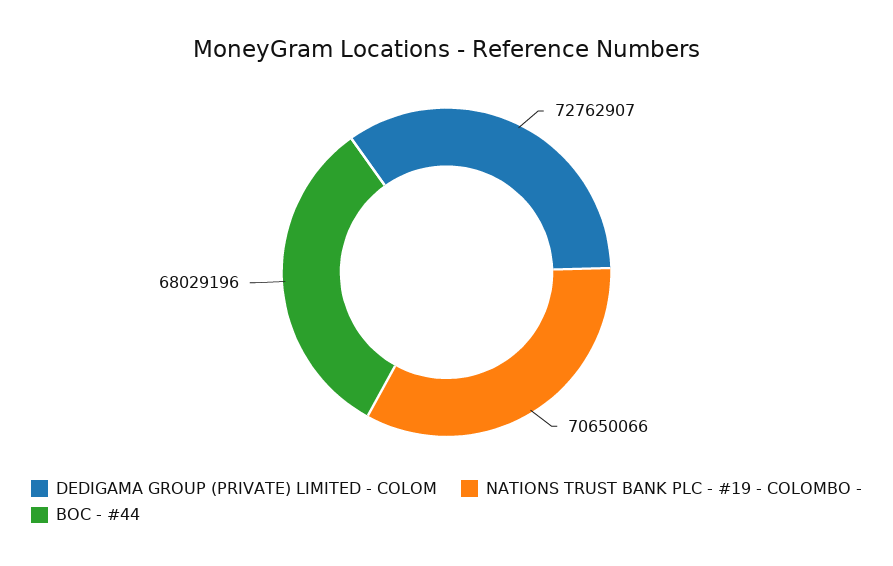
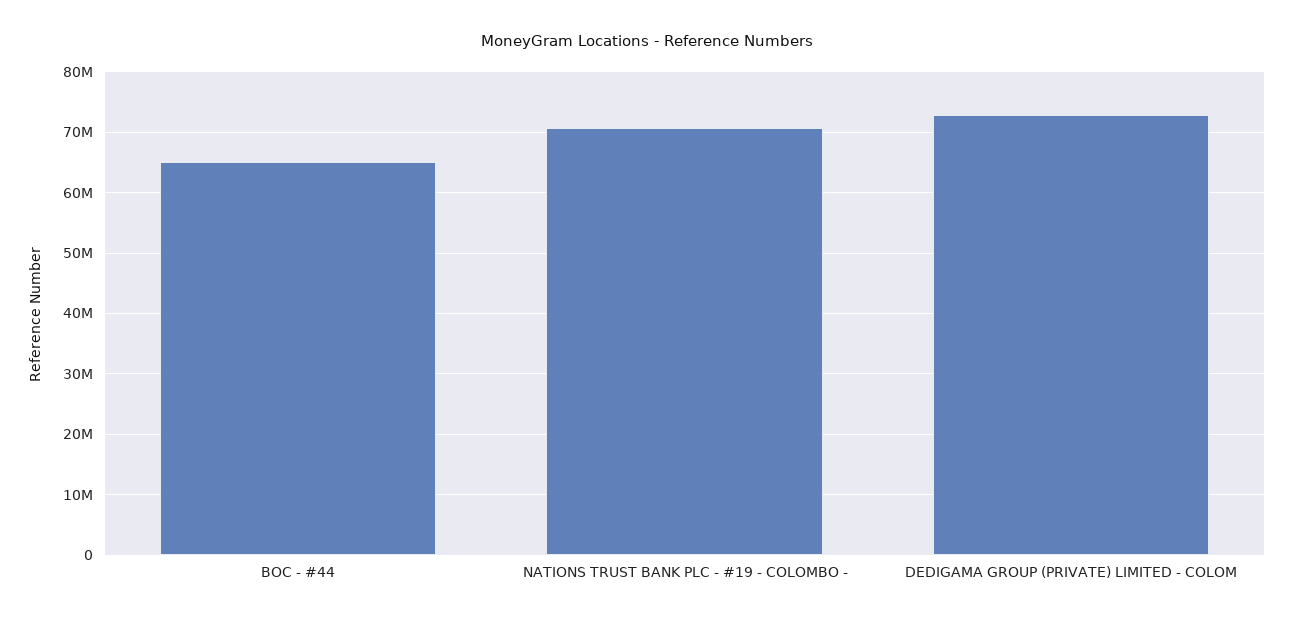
  {
    "DEDIGAMA GROUP (PRIVATE) LIMITED - COLOM": 72762907,
    "NATIONS TRUST BANK PLC - #19 - COLOMBO -": 70650066,
-   "BOC - #44": 68029196
+   "BOC - #44": 65000000
  }

